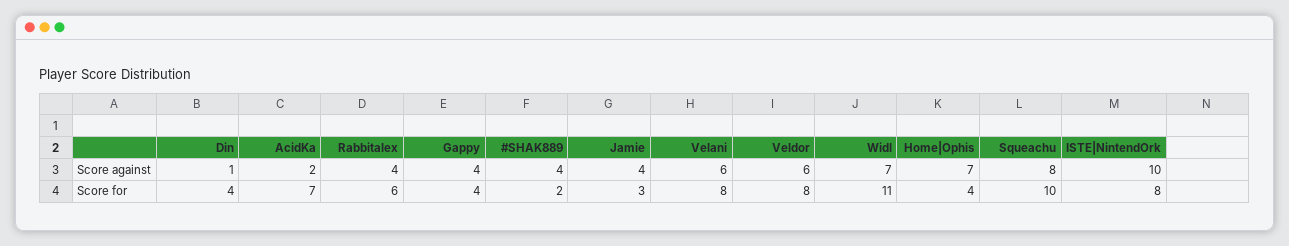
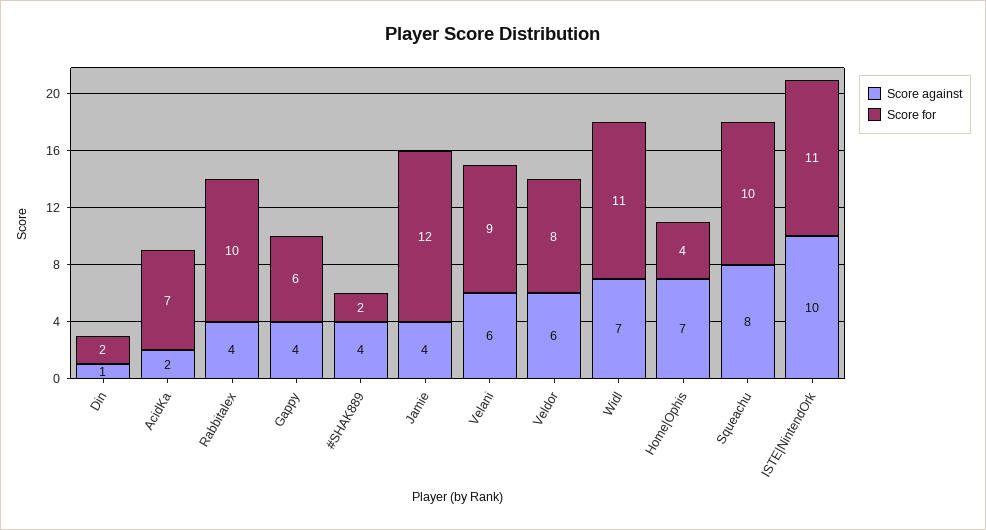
  {
    "Score against": {
      "Din": 1,
      "AcidKa": 2,
      "Rabbitalex": 4,
      "Gappy": 4,
      "#SHAK889": 4,
      "Jamie": 4,
      "Velani": 6,
      "Veldor": 6,
      "Widl": 7,
      "Home|Ophis": 7,
      "Squeachu": 8,
      "ISTE|NintendOrk": 10
    },
    "Score for": {
-     "Din": 4,
+     "Din": 2,
      "AcidKa": 7,
-     "Rabbitalex": 6,
+     "Rabbitalex": 10,
-     "Gappy": 4,
+     "Gappy": 6,
      "#SHAK889": 2,
-     "Jamie": 3,
+     "Jamie": 12,
-     "Velani": 8,
+     "Velani": 9,
      "Veldor": 8,
      "Widl": 11,
      "Home|Ophis": 4,
      "Squeachu": 10,
-     "ISTE|NintendOrk": 8
+     "ISTE|NintendOrk": 11
    }
  }

